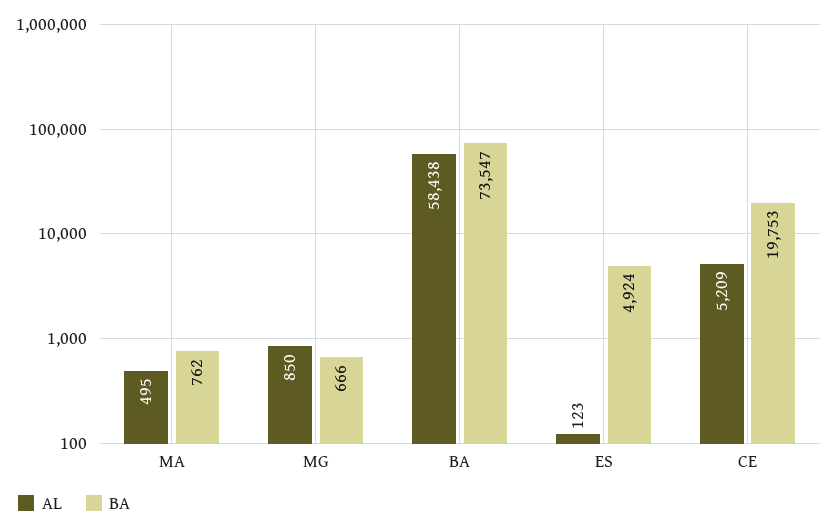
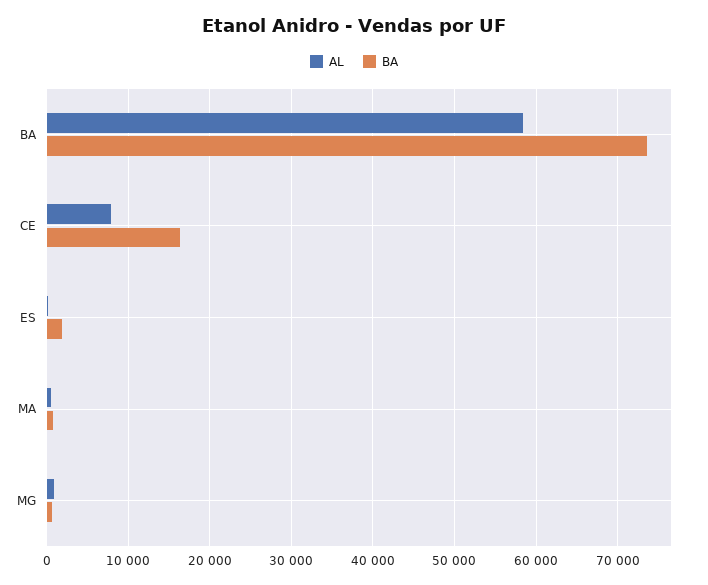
  {
    "AL": {
      "MA": 495,
      "MG": 850,
      "BA": 58438,
      "ES": 123,
-     "CE": 5209
+     "CE": 8000
    },
    "BA": {
      "MA": 762,
      "MG": 666,
      "BA": 73547,
-     "ES": 4924,
+     "ES": 2000,
-     "CE": 19753
+     "CE": 16000
    }
  }

